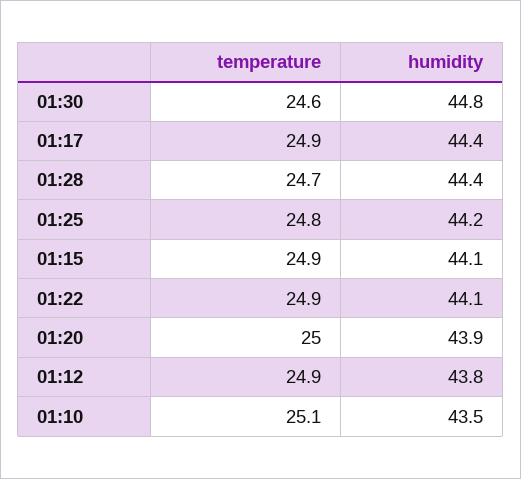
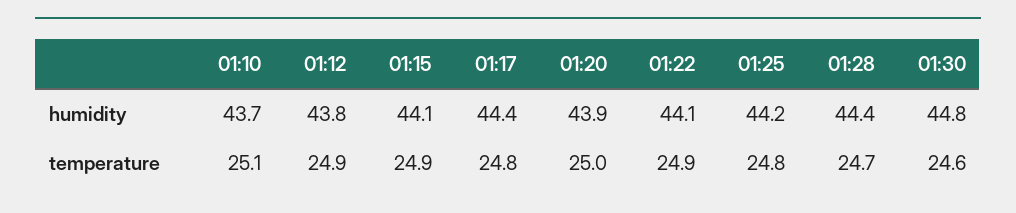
  {
    "temperature": {
      "01:30": 24.6,
-     "01:17": 24.9,
+     "01:17": 24.8,
      "01:28": 24.7,
      "01:25": 24.8,
      "01:15": 24.9,
      "01:22": 24.9,
      "01:20": 25,
      "01:12": 24.9,
      "01:10": 25.1
    },
    "humidity": {
      "01:30": 44.8,
      "01:17": 44.4,
      "01:28": 44.4,
      "01:25": 44.2,
      "01:15": 44.1,
      "01:22": 44.1,
      "01:20": 43.9,
      "01:12": 43.8,
-     "01:10": 43.5
+     "01:10": 43.7
    }
  }

